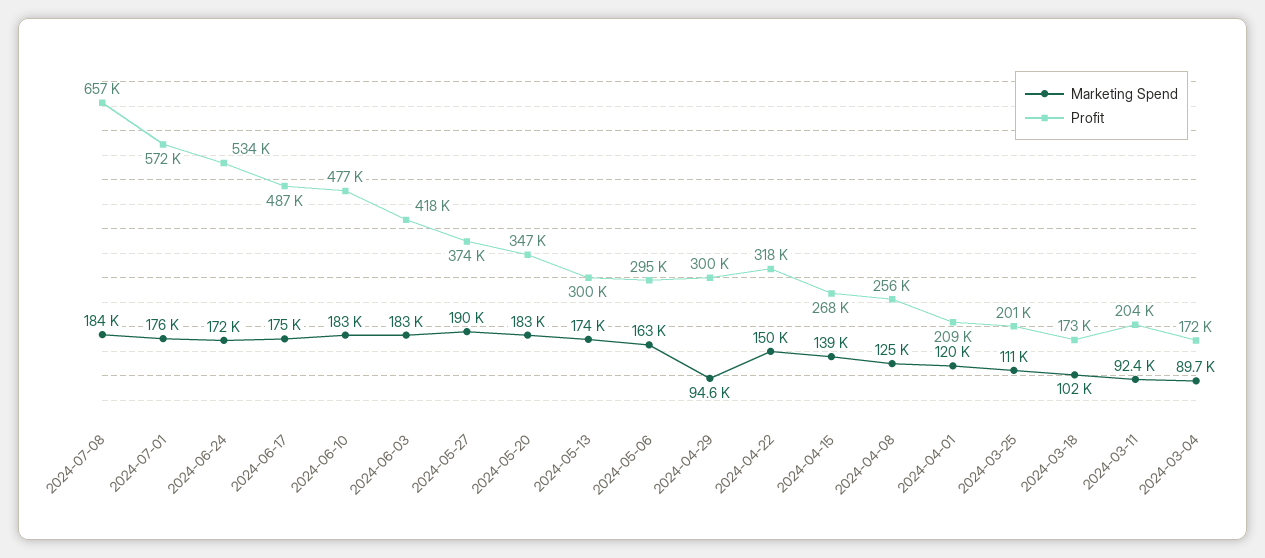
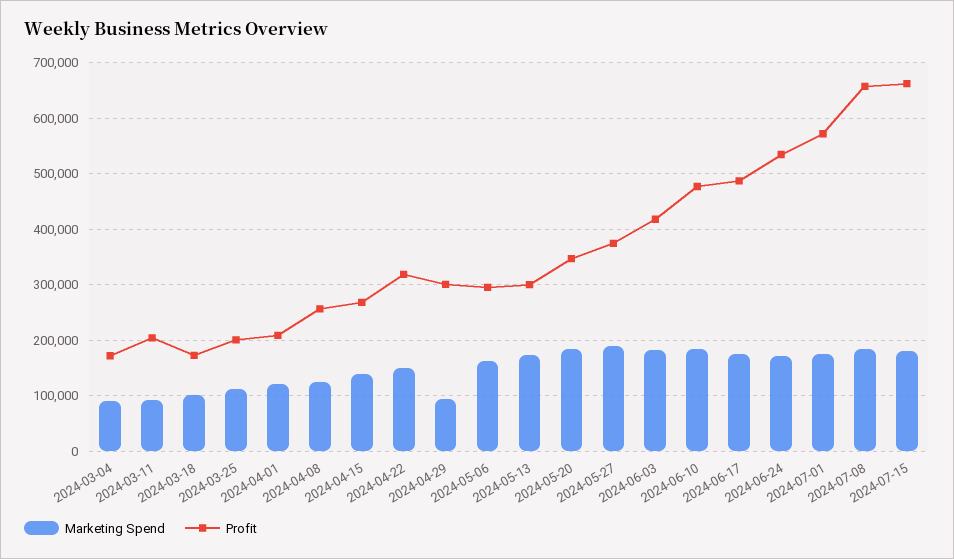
  {
    "Marketing Spend": {
      "2024-07-08": 184000,
      "2024-07-01": 176000,
      "2024-06-24": 172000,
      "2024-06-17": 175000,
      "2024-06-10": 183000,
      "2024-06-03": 183000,
      "2024-05-27": 190000,
      "2024-05-20": 183000,
      "2024-05-13": 174000,
      "2024-05-06": 163000,
      "2024-04-29": 94600,
      "2024-04-22": 150000,
      "2024-04-15": 139000,
      "2024-04-08": 125000,
      "2024-04-01": 120000,
      "2024-03-25": 111000,
      "2024-03-18": 102000,
      "2024-03-11": 92400,
-     "2024-03-04": 89700
+     "2024-03-04": 89700,
+     "2024-07-15": 180000
    },
    "Profit": {
      "2024-07-08": 657000,
      "2024-07-01": 572000,
      "2024-06-24": 534000,
      "2024-06-17": 487000,
      "2024-06-10": 477000,
      "2024-06-03": 418000,
      "2024-05-27": 374000,
      "2024-05-20": 347000,
      "2024-05-13": 300000,
      "2024-05-06": 295000,
      "2024-04-29": 300000,
      "2024-04-22": 318000,
      "2024-04-15": 268000,
      "2024-04-08": 256000,
      "2024-04-01": 209000,
      "2024-03-25": 201000,
      "2024-03-18": 173000,
      "2024-03-11": 204000,
-     "2024-03-04": 172000
+     "2024-03-04": 172000,
+     "2024-07-15": 660000
    }
  }

